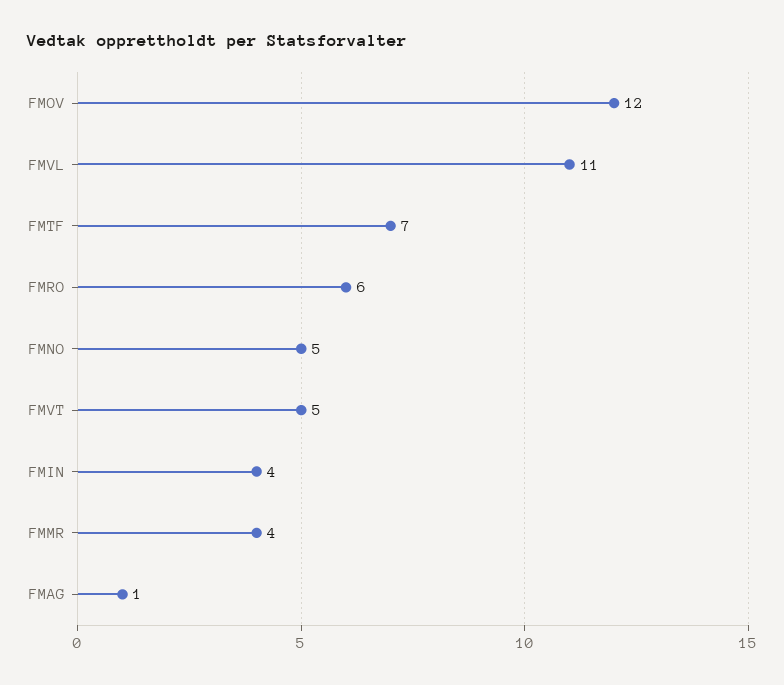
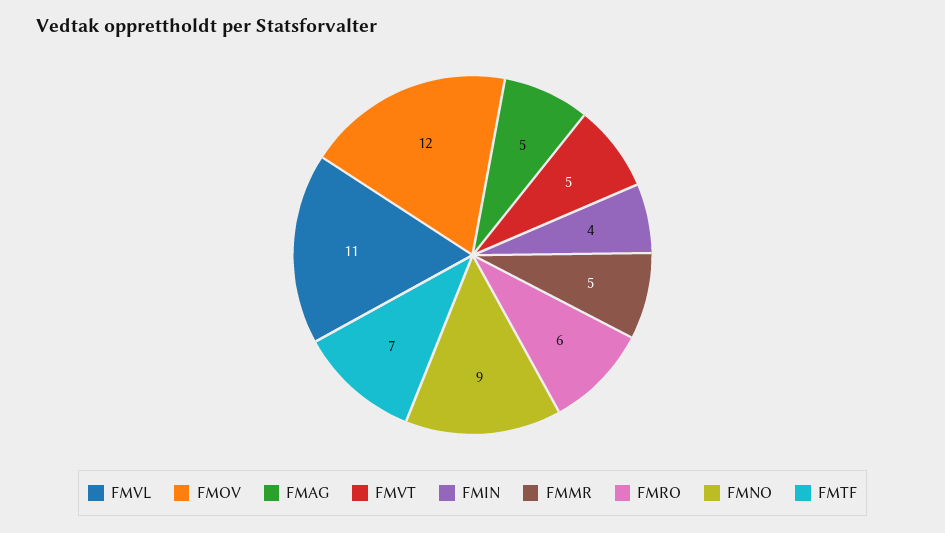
  {
    "FMOV": 12,
    "FMVL": 11,
    "FMTF": 7,
    "FMRO": 6,
-   "FMNO": 5,
+   "FMNO": 9,
    "FMVT": 5,
    "FMIN": 4,
-   "FMMR": 4,
+   "FMMR": 5,
-   "FMAG": 1
+   "FMAG": 5
  }

